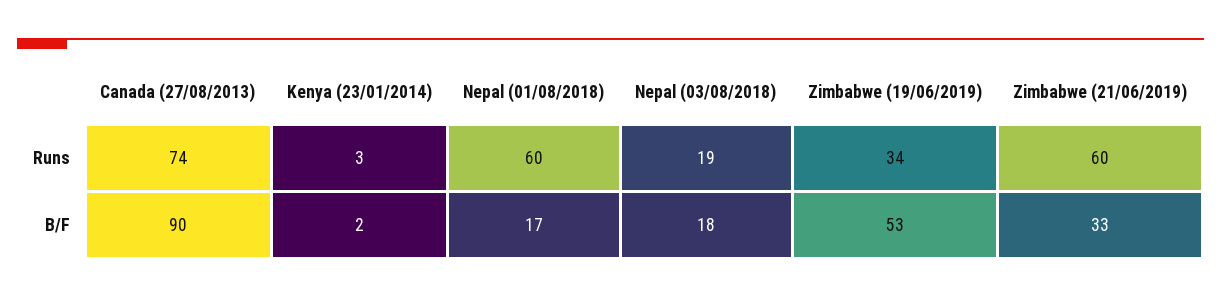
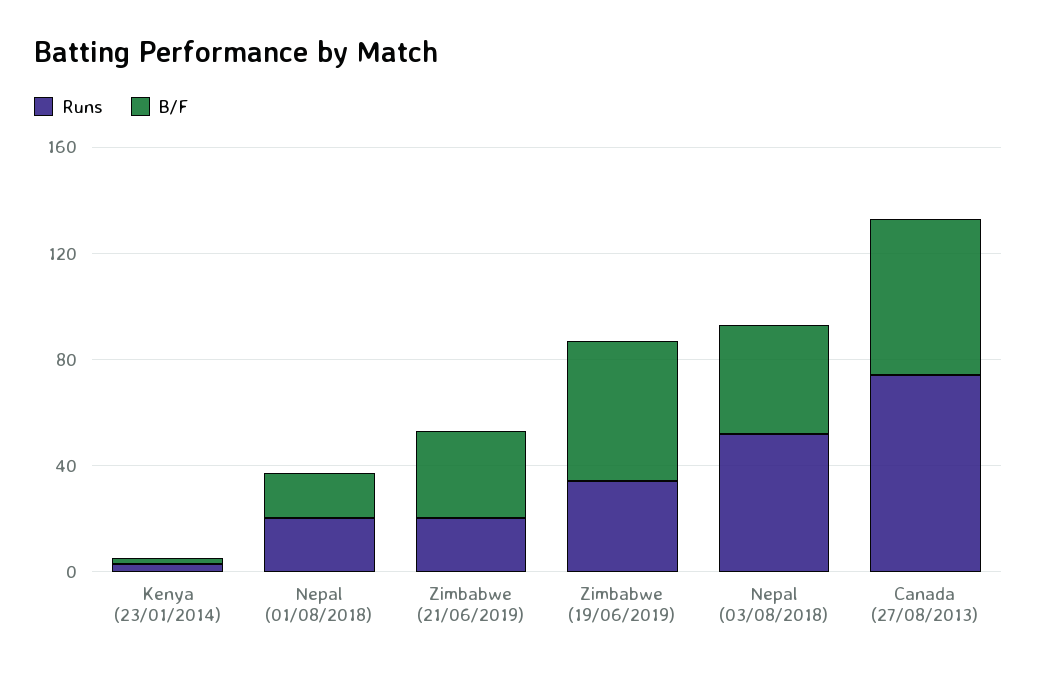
  {
    "Runs": {
      "Canada (27/08/2013)": 74,
      "Kenya (23/01/2014)": 3,
-     "Nepal (01/08/2018)": 60,
+     "Nepal (01/08/2018)": 20,
-     "Nepal (03/08/2018)": 19,
+     "Nepal (03/08/2018)": 50,
      "Zimbabwe (19/06/2019)": 34,
-     "Zimbabwe (21/06/2019)": 60
+     "Zimbabwe (21/06/2019)": 20
    },
    "B/F": {
-     "Canada (27/08/2013)": 90,
+     "Canada (27/08/2013)": 60,
      "Kenya (23/01/2014)": 2,
      "Nepal (01/08/2018)": 17,
-     "Nepal (03/08/2018)": 18,
+     "Nepal (03/08/2018)": 40,
      "Zimbabwe (19/06/2019)": 53,
      "Zimbabwe (21/06/2019)": 33
    }
  }

